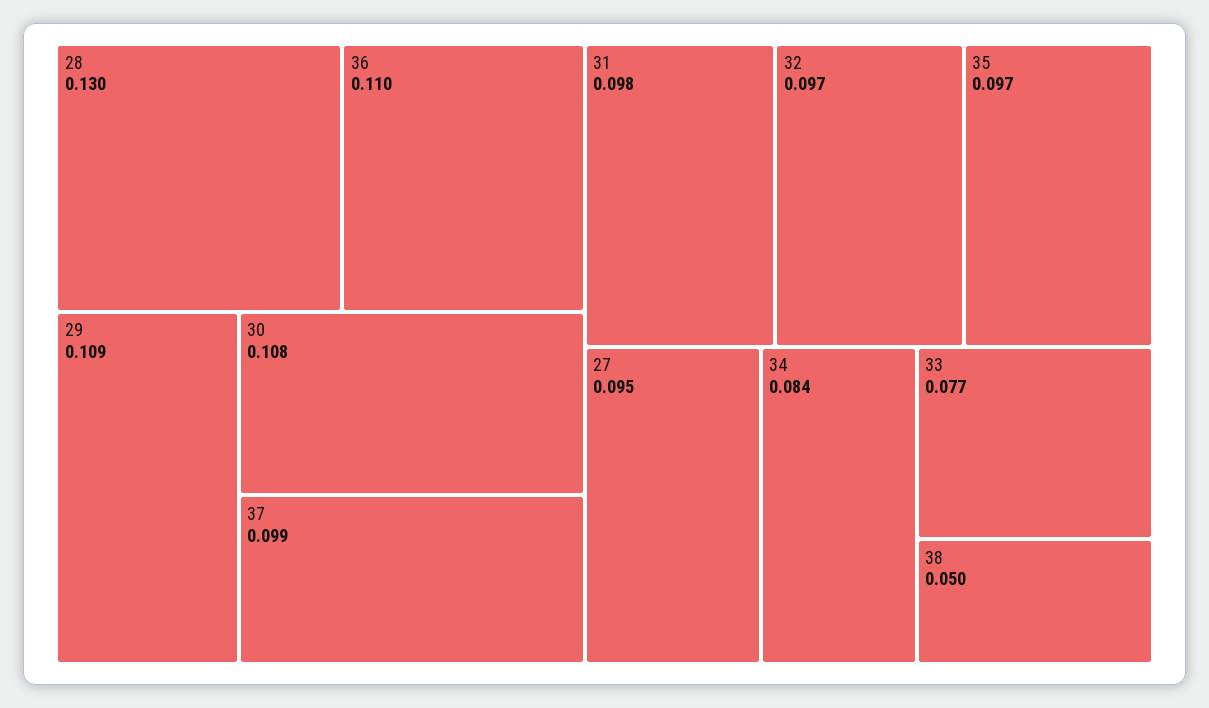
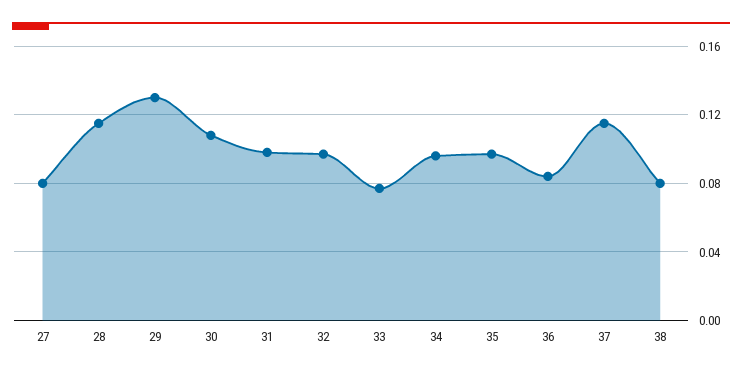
  {
-   "28": 0.13,
+   "28": 0.115,
-   "36": 0.11,
+   "36": 0.085,
-   "29": 0.109,
+   "29": 0.13,
    "30": 0.108,
-   "37": 0.099,
+   "37": 0.115,
    "31": 0.098,
    "32": 0.097,
    "35": 0.097,
-   "27": 0.095,
+   "27": 0.08,
-   "34": 0.084,
+   "34": 0.095,
    "33": 0.077,
-   "38": 0.05
+   "38": 0.08
  }

